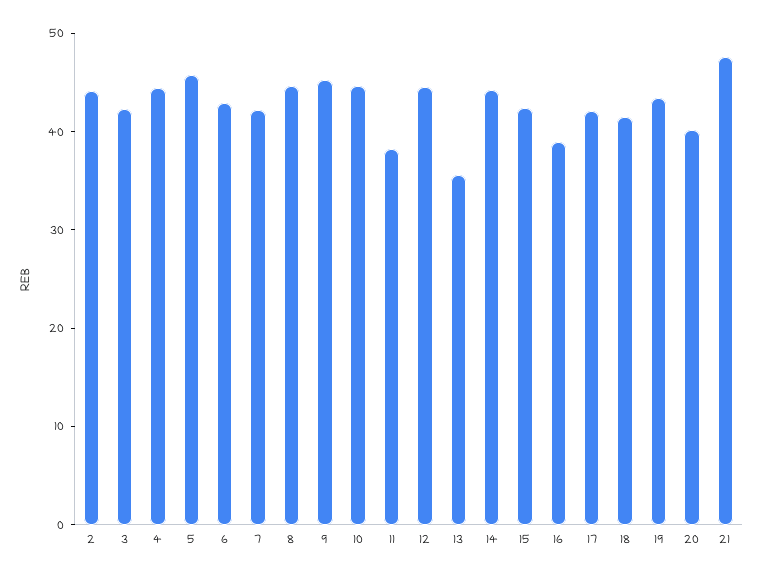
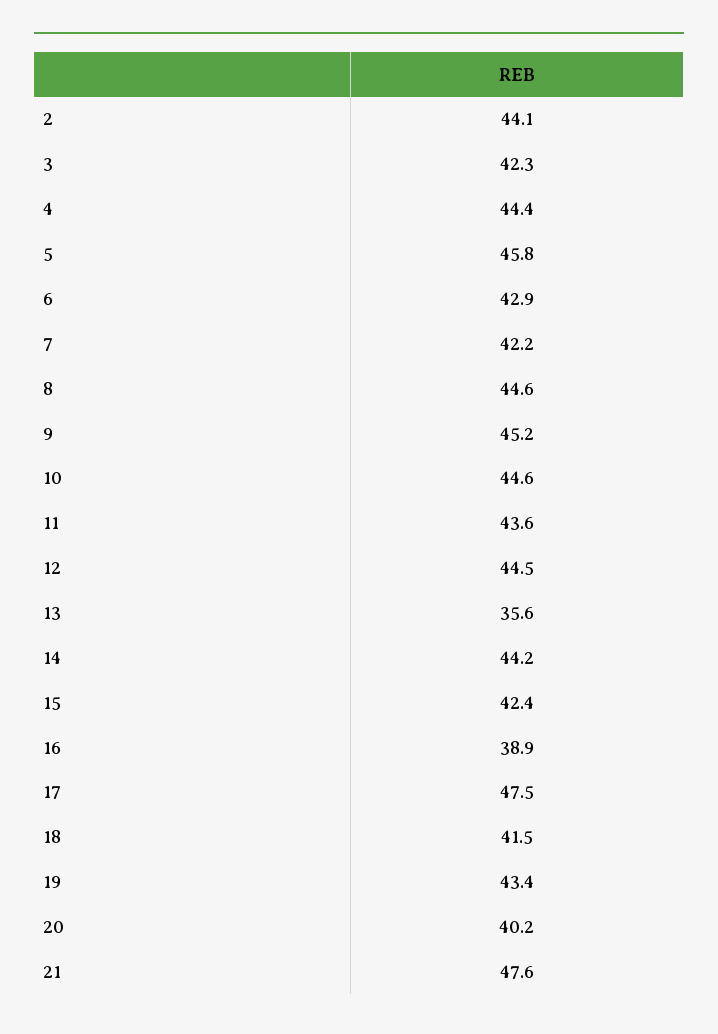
  {
    "2": 44.1,
    "3": 42.3,
    "4": 44.4,
    "5": 45.8,
    "6": 42.9,
    "7": 42.2,
    "8": 44.6,
    "9": 45.2,
    "10": 44.6,
-   "11": 38,
+   "11": 43.6,
    "12": 44.5,
    "13": 35.6,
    "14": 44.2,
    "15": 42.4,
    "16": 38.9,
-   "17": 42,
+   "17": 47.5,
    "18": 41.5,
    "19": 43.4,
    "20": 40.2,
    "21": 47.6
  }

